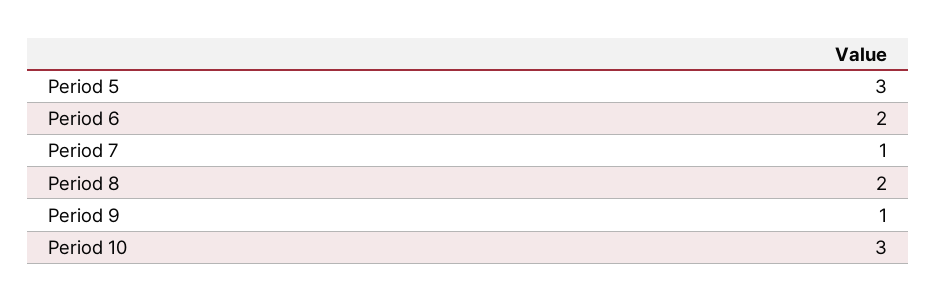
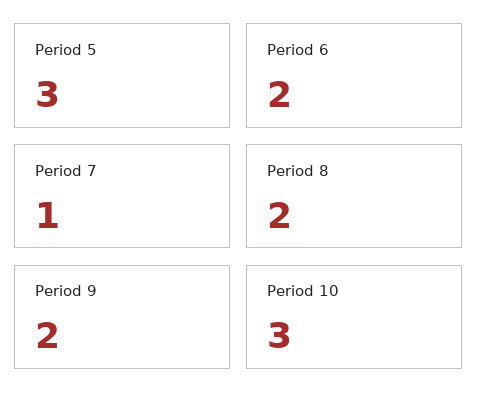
  {
    "Period 5": 3,
    "Period 6": 2,
    "Period 7": 1,
    "Period 8": 2,
-   "Period 9": 1,
+   "Period 9": 2,
    "Period 10": 3
  }

